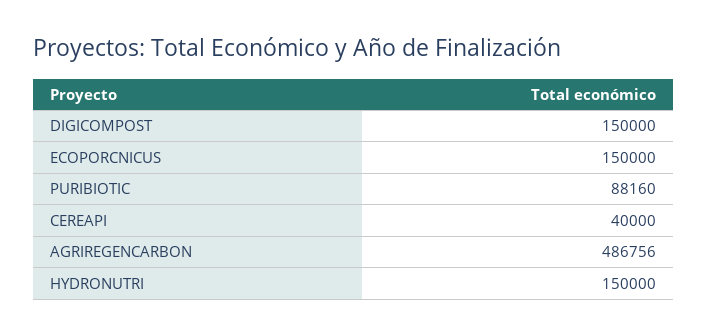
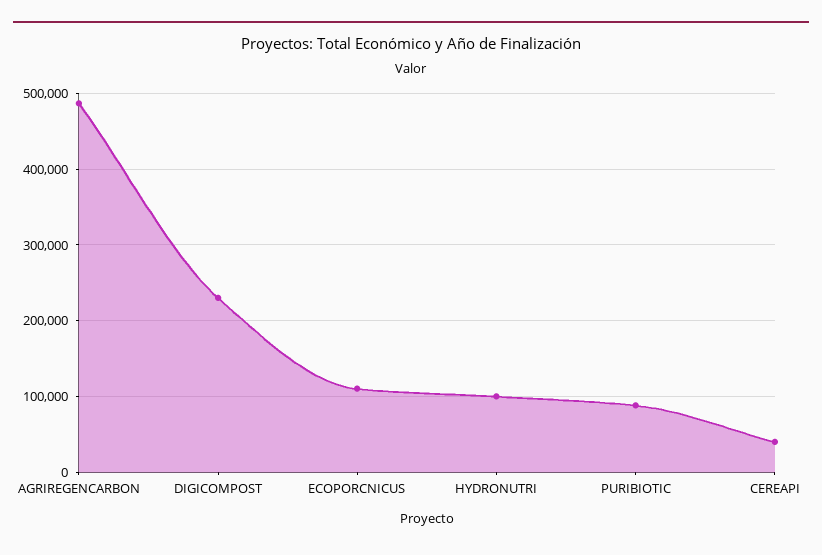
  {
-   "DIGICOMPOST": 150000,
+   "DIGICOMPOST": 230000,
-   "ECOPORCNICUS": 150000,
+   "ECOPORCNICUS": 110000,
    "PURIBIOTIC": 88160,
    "CEREAPI": 40000,
    "AGRIREGENCARBON": 486756,
-   "HYDRONUTRI": 150000
+   "HYDRONUTRI": 100000
  }

